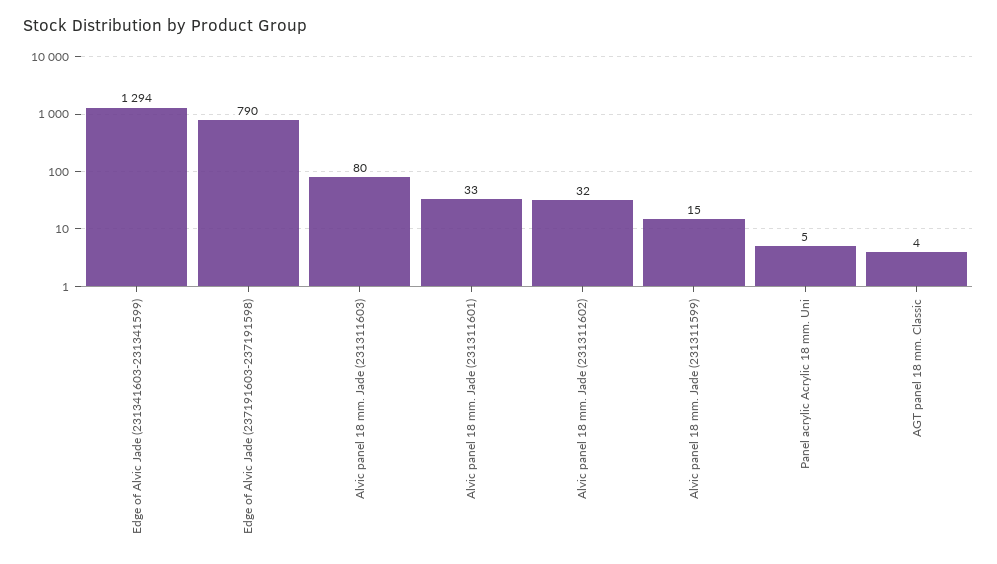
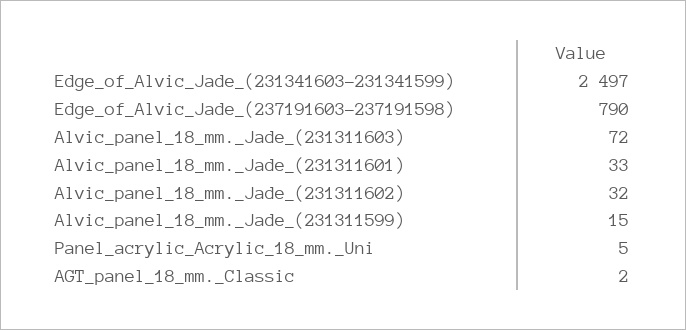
  {
-   "Edge of Alvic Jade (231341603-231341599)": 1294,
+   "Edge of Alvic Jade (231341603-231341599)": 2497,
    "Edge of Alvic Jade (237191603-237191598)": 790,
-   "Alvic panel 18 mm. Jade (231311603)": 80,
+   "Alvic panel 18 mm. Jade (231311603)": 72,
    "Alvic panel 18 mm. Jade (231311601)": 33,
    "Alvic panel 18 mm. Jade (231311602)": 32,
    "Alvic panel 18 mm. Jade (231311599)": 15,
    "Panel acrylic Acrylic 18 mm. Uni": 5,
-   "AGT panel 18 mm. Classic": 4
+   "AGT panel 18 mm. Classic": 2
  }

